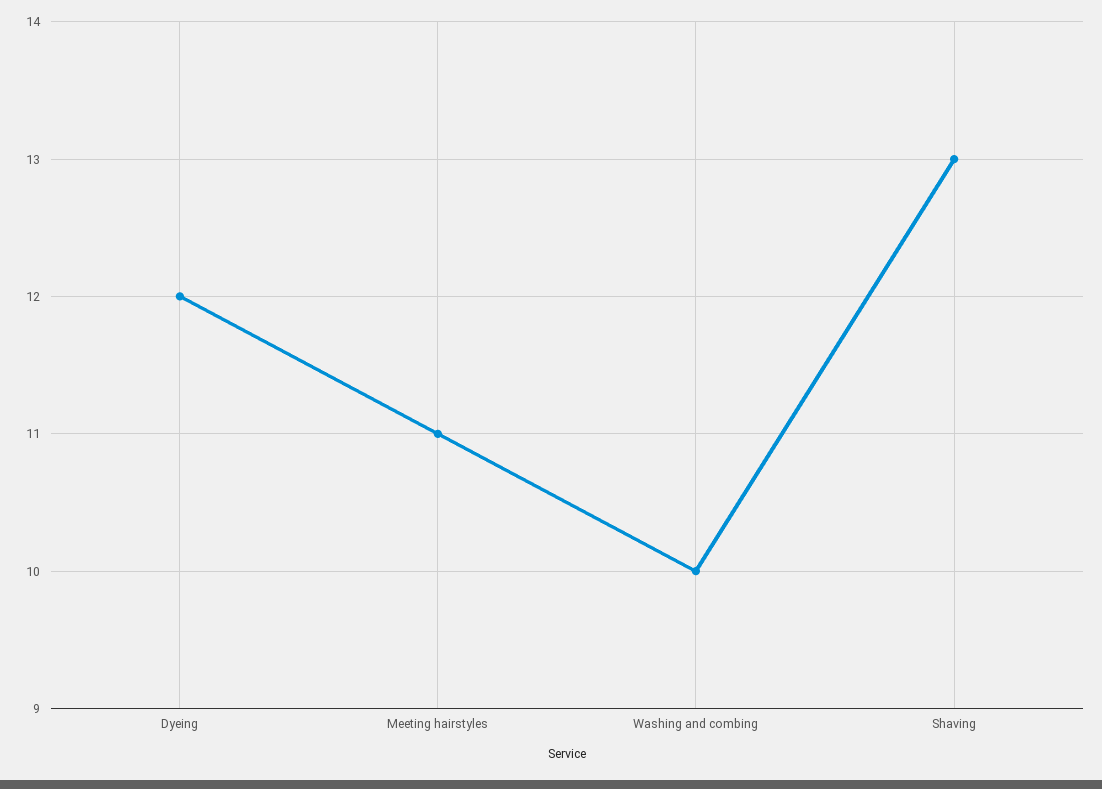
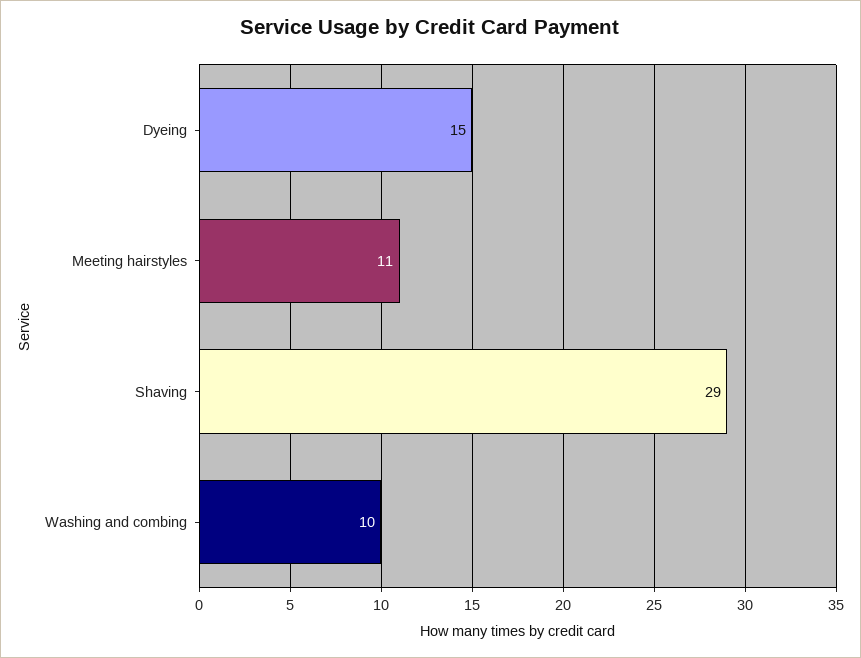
  {
-   "Dyeing": 12,
+   "Dyeing": 15,
    "Meeting hairstyles": 11,
    "Washing and combing": 10,
-   "Shaving": 13
+   "Shaving": 29
  }

